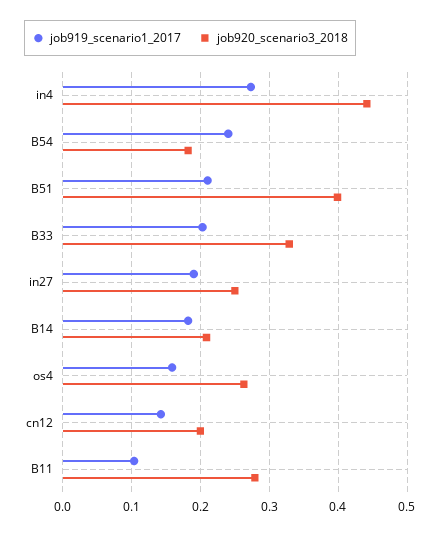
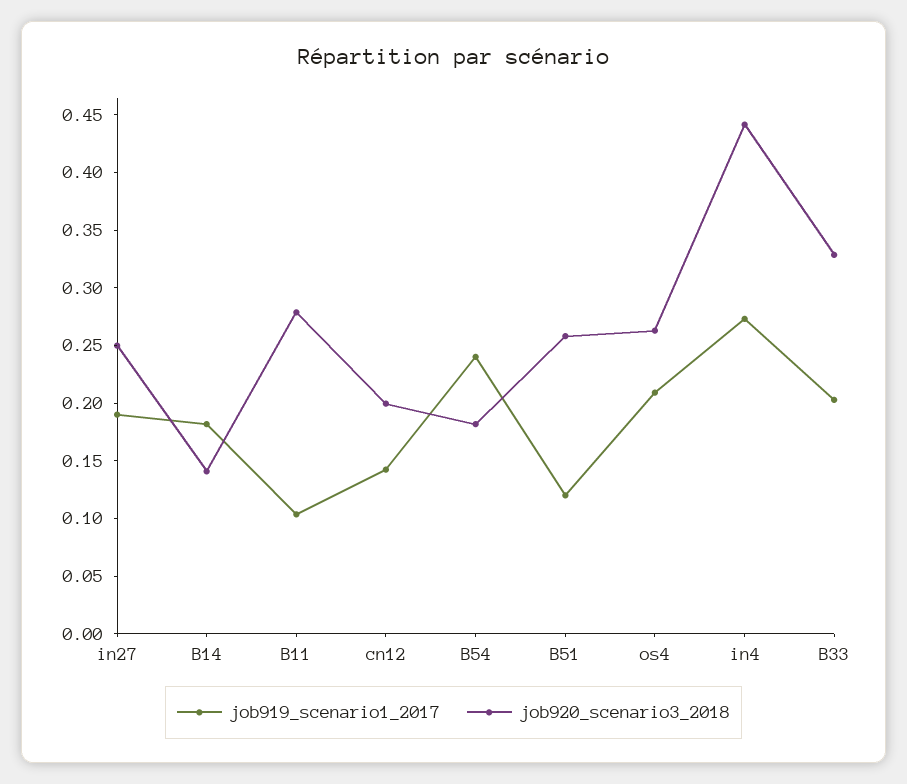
  {
    "job919_scenario1_2017": {
      "in4": 0.27,
      "B54": 0.24,
-     "B51": 0.21,
+     "B51": 0.12,
      "B33": 0.2,
      "in27": 0.19,
      "B14": 0.18,
-     "os4": 0.16,
+     "os4": 0.21,
      "cn12": 0.14,
      "B11": 0.1
    },
    "job920_scenario3_2018": {
      "in4": 0.44,
      "B54": 0.18,
-     "B51": 0.4,
+     "B51": 0.26,
      "B33": 0.33,
      "in27": 0.25,
-     "B14": 0.21,
+     "B14": 0.14,
      "os4": 0.26,
      "cn12": 0.2,
      "B11": 0.28
    }
  }

